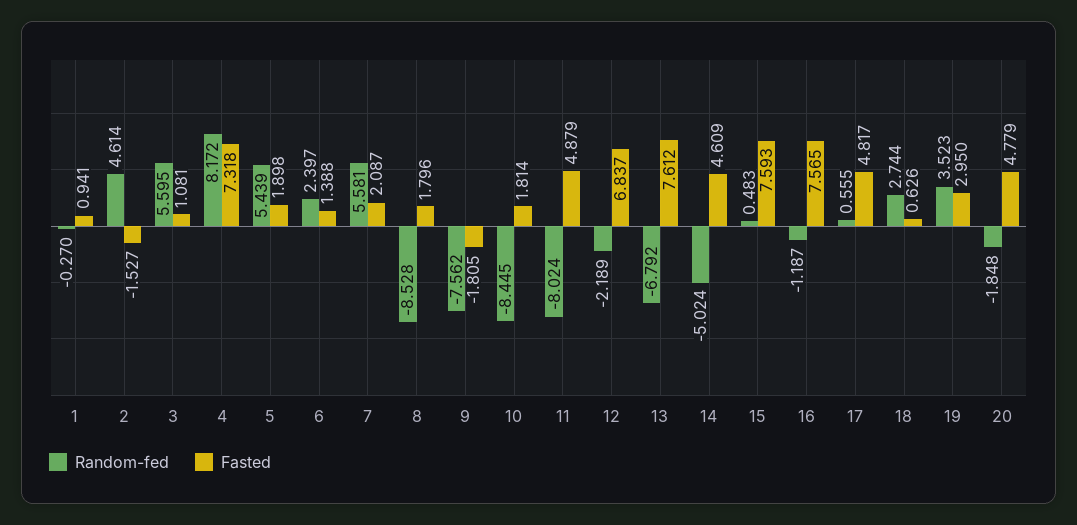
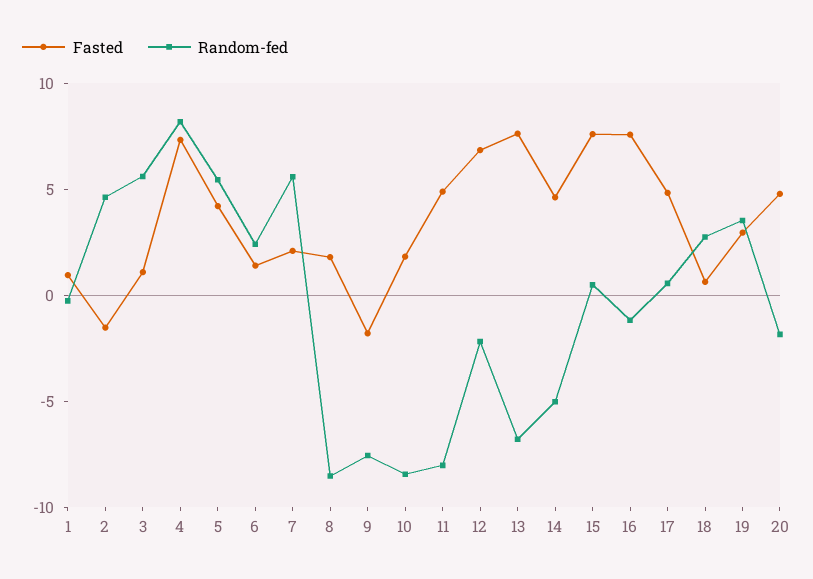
  {
    "Random-fed": {
      "1": -0.27,
      "2": 4.614,
      "3": 5.595,
      "4": 8.172,
      "5": 5.439,
      "6": 2.397,
      "7": 5.581,
      "8": -8.528,
      "9": -7.562,
      "10": -8.445,
      "11": -8.024,
      "12": -2.189,
      "13": -6.792,
      "14": -5.024,
      "15": 0.483,
      "16": -1.187,
      "17": 0.555,
      "18": 2.744,
      "19": 3.523,
      "20": -1.848
    },
    "Fasted": {
      "1": 0.941,
      "2": -1.527,
      "3": 1.081,
      "4": 7.318,
-     "5": 1.898,
+     "5": 4,
      "6": 1.388,
      "7": 2.087,
      "8": 1.796,
      "9": -1.805,
      "10": 1.814,
      "11": 4.879,
      "12": 6.837,
      "13": 7.612,
      "14": 4.609,
      "15": 7.593,
      "16": 7.565,
      "17": 4.817,
      "18": 0.626,
      "19": 2.95,
      "20": 4.779
    }
  }

